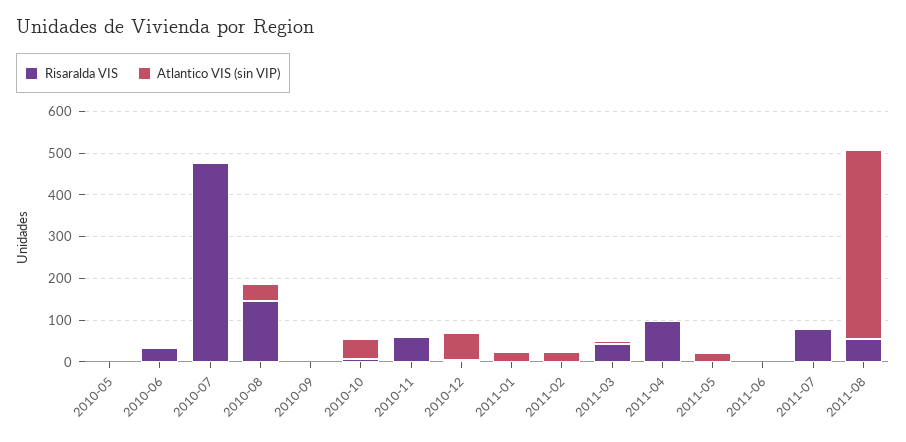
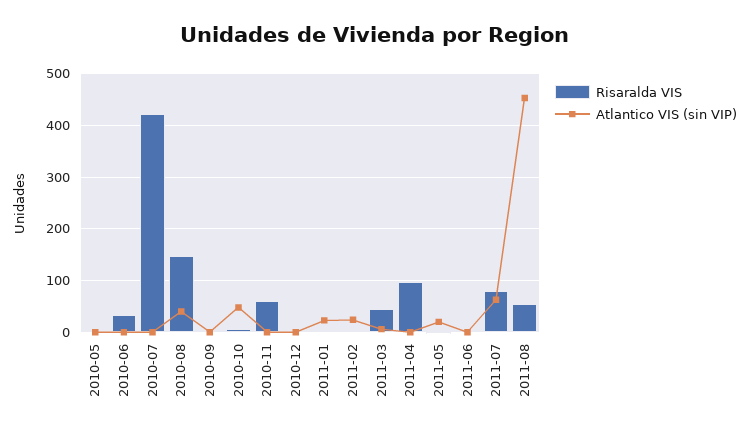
  {
    "Risaralda VIS": {
      "2010-05": 0,
      "2010-06": 40,
-     "2010-07": 480,
+     "2010-07": 420,
      "2010-08": 140,
      "2010-09": 0,
      "2010-10": 0,
      "2010-11": 60,
      "2010-12": 0,
      "2011-01": 0,
      "2011-02": 0,
      "2011-03": 40,
      "2011-04": 100,
      "2011-05": 0,
      "2011-06": 0,
      "2011-07": 80,
      "2011-08": 60
    },
    "Atlantico VIS (sin VIP)": {
      "2010-05": 0,
      "2010-06": 0,
      "2010-07": 0,
      "2010-08": 40,
      "2010-09": 0,
      "2010-10": 40,
      "2010-11": 0,
-     "2010-12": 60,
+     "2010-12": 0,
      "2011-01": 20,
      "2011-02": 20,
      "2011-03": 0,
      "2011-04": 0,
      "2011-05": 20,
      "2011-06": 0,
-     "2011-07": 0,
+     "2011-07": 60,
      "2011-08": 460
    }
  }

